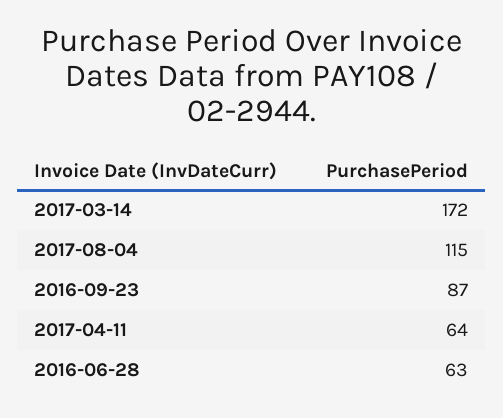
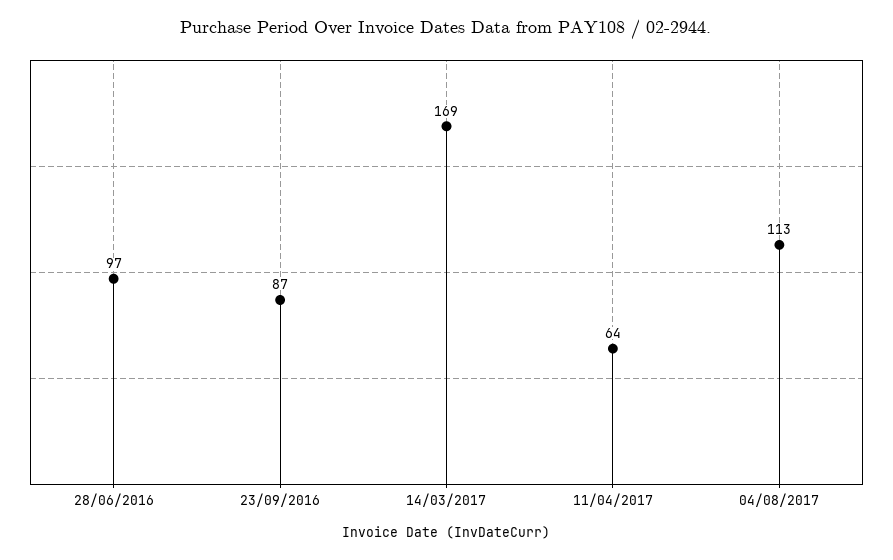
  {
-   "2017-03-14": 172,
+   "2017-03-14": 169,
-   "2017-08-04": 115,
+   "2017-08-04": 113,
    "2016-09-23": 87,
    "2017-04-11": 64,
-   "2016-06-28": 63
+   "2016-06-28": 97
  }

